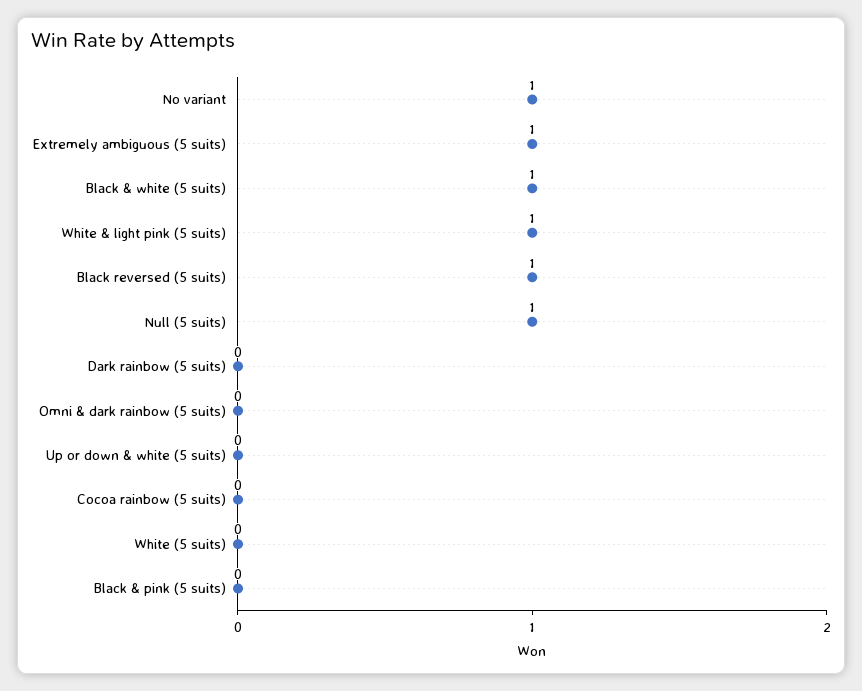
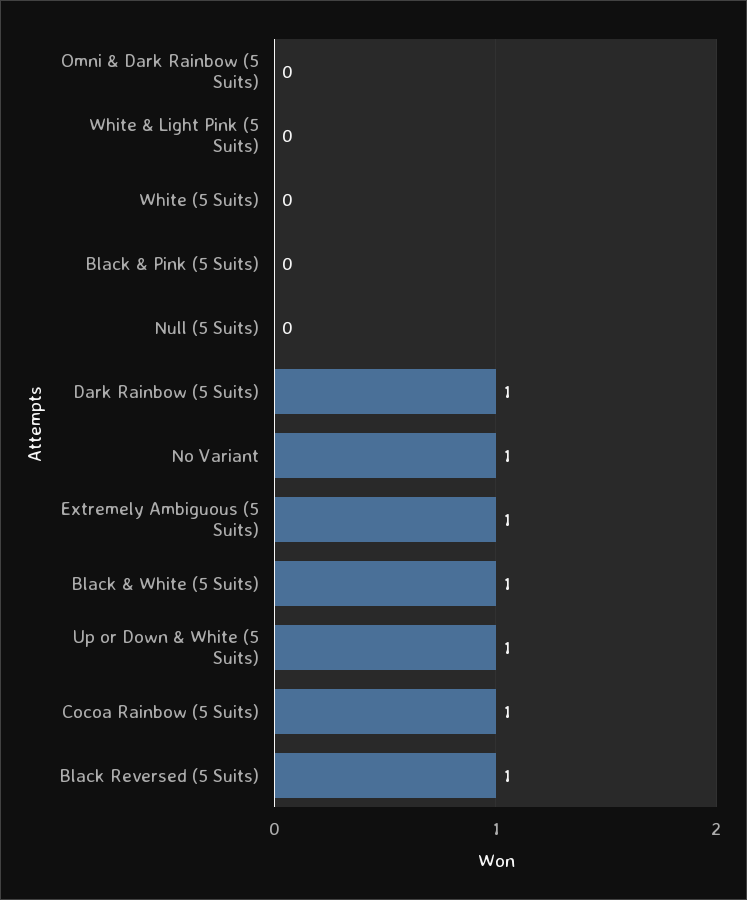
  {
    "No variant": 1,
    "Extremely ambiguous (5 suits)": 1,
    "Black & white (5 suits)": 1,
-   "White & light pink (5 suits)": 1,
+   "White & light pink (5 suits)": 0,
    "Black reversed (5 suits)": 1,
-   "Null (5 suits)": 1,
+   "Null (5 suits)": 0,
-   "Dark rainbow (5 suits)": 0,
+   "Dark rainbow (5 suits)": 1,
    "Omni & dark rainbow (5 suits)": 0,
-   "Up or down & white (5 suits)": 0,
+   "Up or down & white (5 suits)": 1,
-   "Cocoa rainbow (5 suits)": 0,
+   "Cocoa rainbow (5 suits)": 1,
    "White (5 suits)": 0,
    "Black & pink (5 suits)": 0
  }

